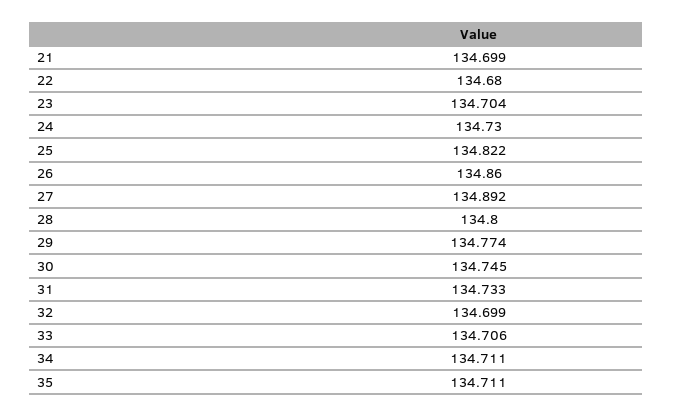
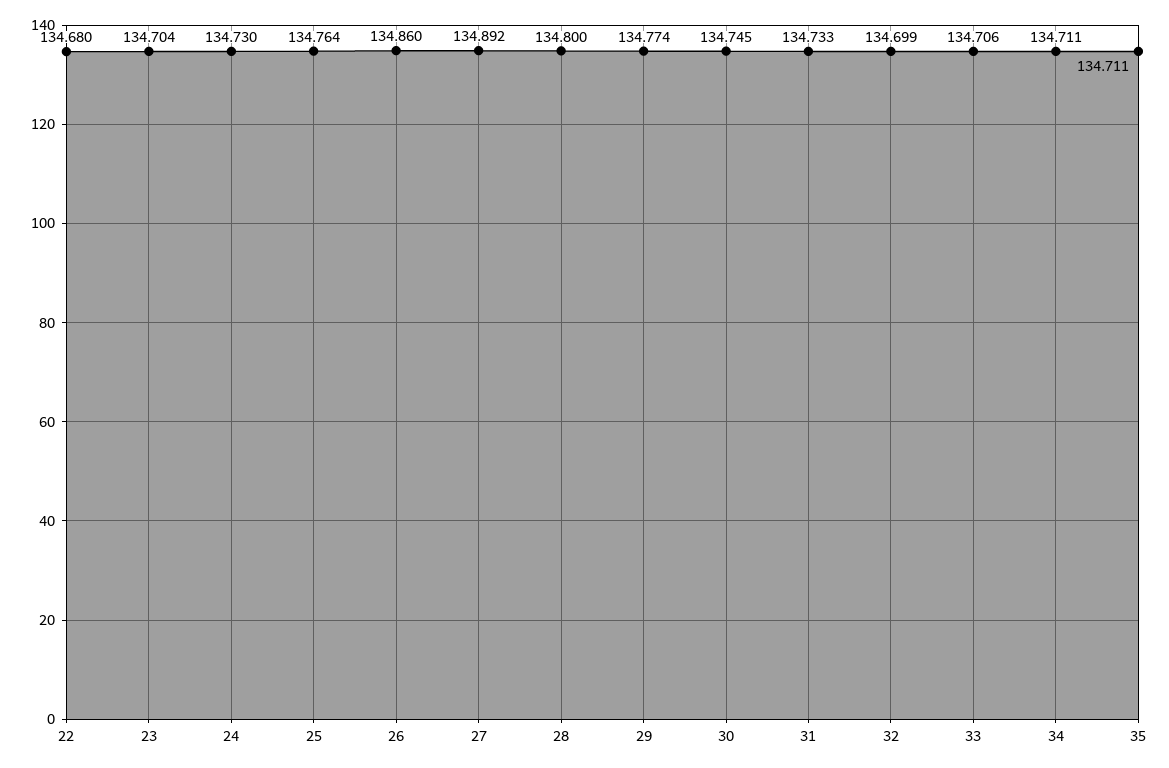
  {
-   "21": 134.699,
    "22": 134.68,
    "23": 134.704,
    "24": 134.73,
-   "25": 134.822,
+   "25": 134.764,
    "26": 134.86,
    "27": 134.892,
    "28": 134.8,
    "29": 134.774,
    "30": 134.745,
    "31": 134.733,
    "32": 134.699,
    "33": 134.706,
    "34": 134.711,
    "35": 134.711
  }

